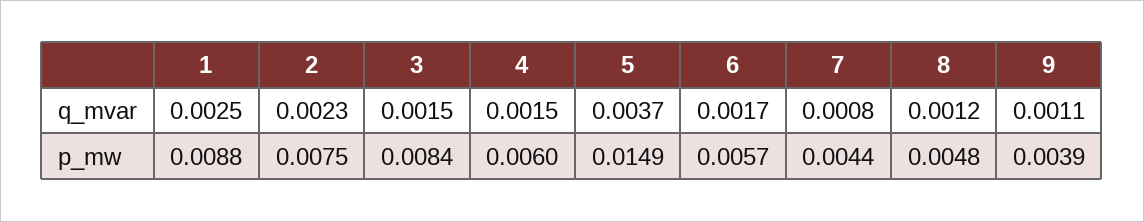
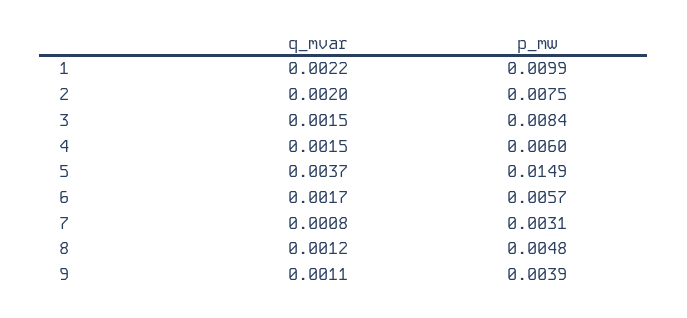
  {
    "1": {
-     "q_mvar": 0.0025,
+     "q_mvar": 0.0022,
-     "p_mw": 0.0088
+     "p_mw": 0.0099
    },
    "2": {
-     "q_mvar": 0.0023,
+     "q_mvar": 0.002,
      "p_mw": 0.0075
    },
    "3": {
      "q_mvar": 0.0015,
      "p_mw": 0.0084
    },
    "4": {
      "q_mvar": 0.0015,
      "p_mw": 0.006
    },
    "5": {
      "q_mvar": 0.0037,
      "p_mw": 0.0149
    },
    "6": {
      "q_mvar": 0.0017,
      "p_mw": 0.0057
    },
    "7": {
      "q_mvar": 0.0008,
-     "p_mw": 0.0044
+     "p_mw": 0.0031
    },
    "8": {
      "q_mvar": 0.0012,
      "p_mw": 0.0048
    },
    "9": {
      "q_mvar": 0.0011,
      "p_mw": 0.0039
    }
  }

